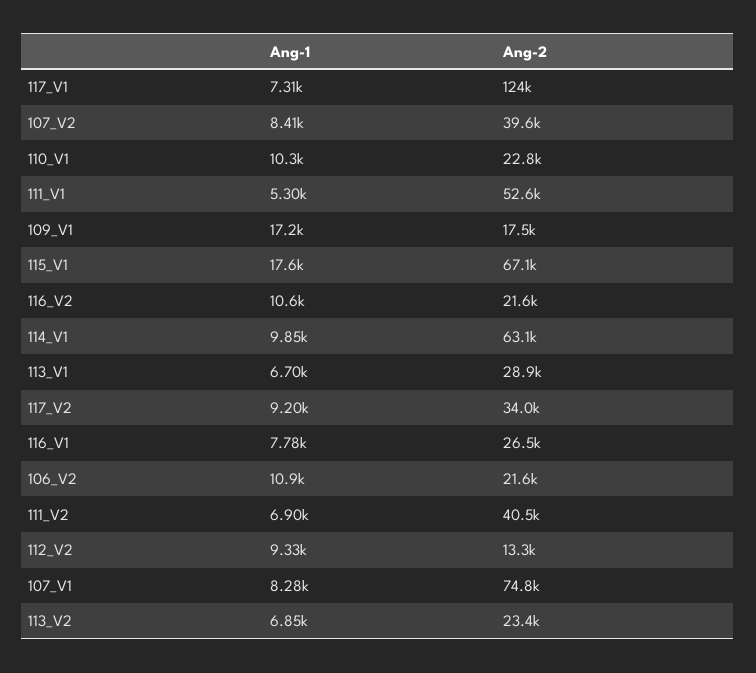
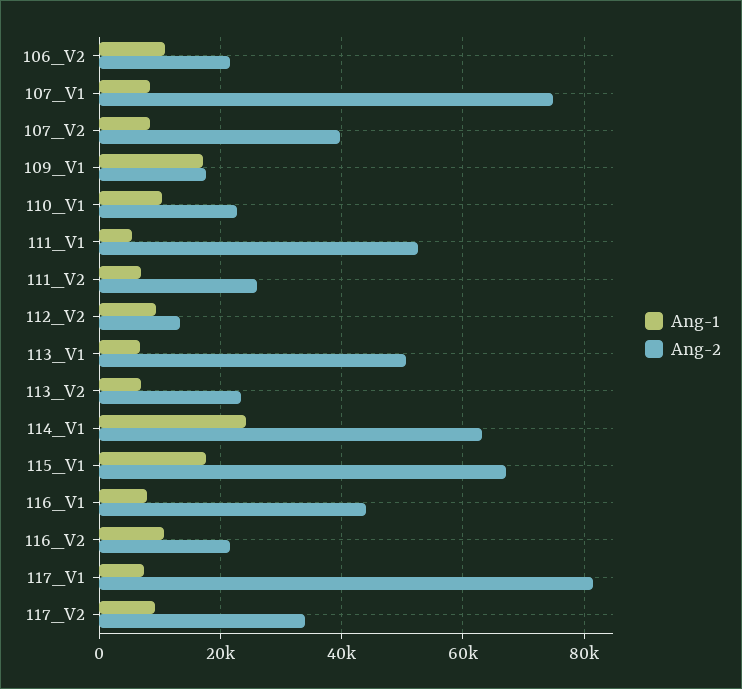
  {
    "Ang-1": {
      "117_V1": 7310,
      "107_V2": 8410,
      "110_V1": 10300,
      "111_V1": 5300,
      "109_V1": 17200,
      "115_V1": 17600,
      "116_V2": 10600,
-     "114_V1": 9850,
+     "114_V1": 24000,
      "113_V1": 6700,
      "117_V2": 9200,
      "116_V1": 7780,
      "106_V2": 10900,
      "111_V2": 6900,
      "112_V2": 9330,
      "107_V1": 8280,
      "113_V2": 6850
    },
    "Ang-2": {
-     "117_V1": 124000,
+     "117_V1": 82000,
      "107_V2": 39600,
      "110_V1": 22800,
      "111_V1": 52600,
      "109_V1": 17500,
      "115_V1": 67100,
      "116_V2": 21600,
      "114_V1": 63100,
-     "113_V1": 28900,
+     "113_V1": 50000,
      "117_V2": 34000,
-     "116_V1": 26500,
+     "116_V1": 44000,
      "106_V2": 21600,
-     "111_V2": 40500,
+     "111_V2": 26000,
      "112_V2": 13300,
      "107_V1": 74800,
      "113_V2": 23400
    }
  }

